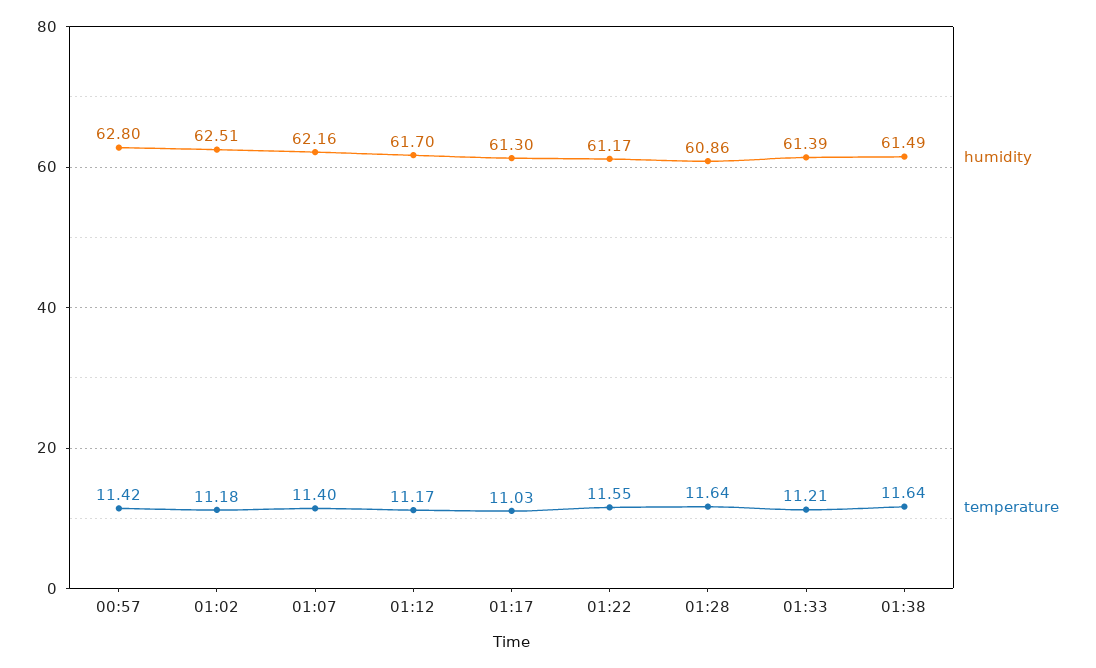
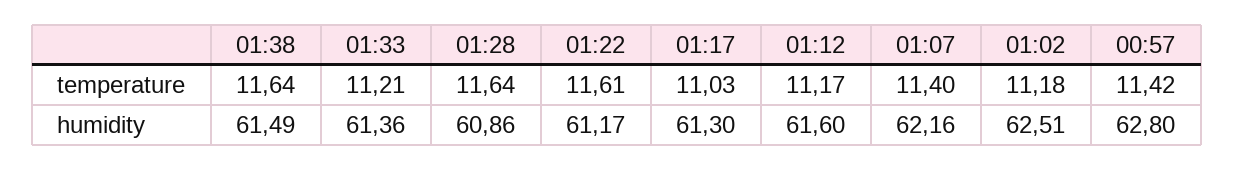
  {
    "humidity": {
      "00:57": 62.8,
      "01:02": 62.51,
      "01:07": 62.16,
-     "01:12": 61.7,
+     "01:12": 61.6,
      "01:17": 61.3,
      "01:22": 61.17,
      "01:28": 60.86,
-     "01:33": 61.39,
+     "01:33": 61.36,
      "01:38": 61.49
    },
    "temperature": {
      "00:57": 11.42,
      "01:02": 11.18,
      "01:07": 11.4,
      "01:12": 11.17,
      "01:17": 11.03,
-     "01:22": 11.55,
+     "01:22": 11.61,
      "01:28": 11.64,
      "01:33": 11.21,
      "01:38": 11.64
    }
  }

